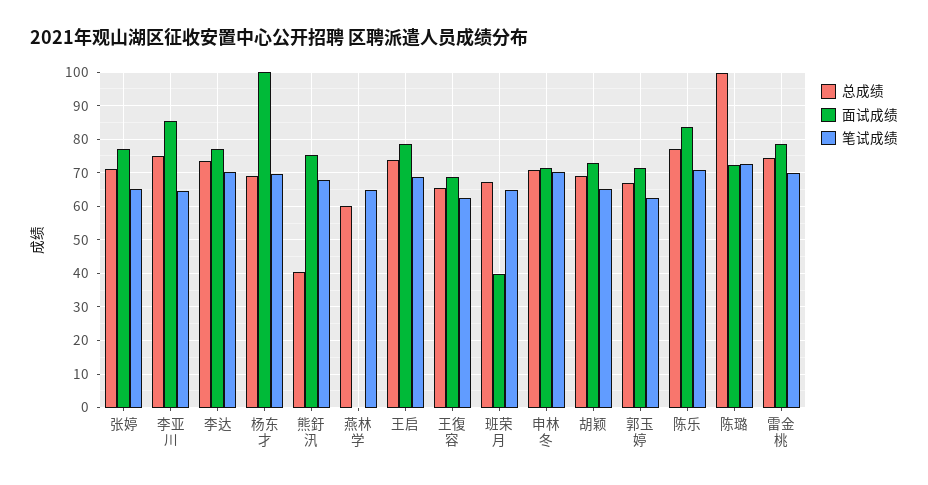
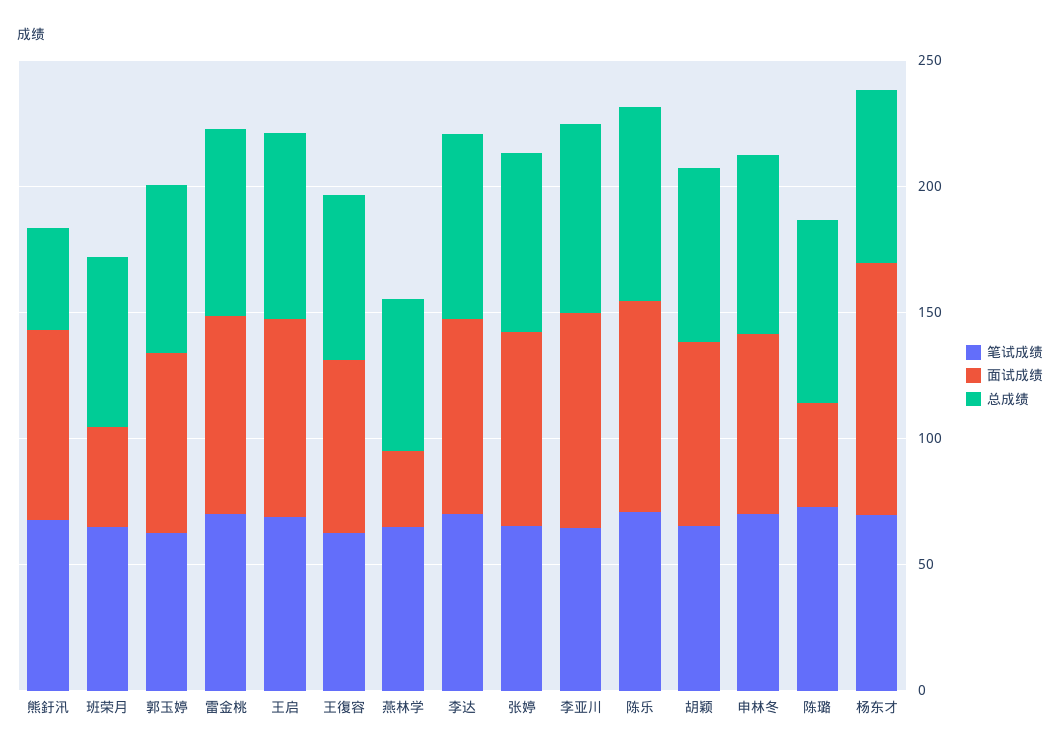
  {
    "总成绩": {
      "张婷": 72,
      "李亚川": 74,
      "李达": 74,
      "杨东才": 68,
      "熊釪汛": 40,
      "燕林学": 60,
      "王启": 74,
      "王復容": 66,
      "班荣月": 68,
      "申林冬": 70,
      "胡颖": 70,
      "郭玉婷": 66,
      "陈乐": 78,
-     "陈璐": 100,
+     "陈璐": 70,
      "雷金桃": 74
    },
    "面试成绩": {
      "张婷": 78,
      "李亚川": 86,
      "李达": 78,
      "杨东才": 100,
      "熊釪汛": 76,
-     "燕林学": 0,
+     "燕林学": 30,
      "王启": 78,
      "王復容": 68,
      "班荣月": 40,
      "申林冬": 72,
      "胡颖": 74,
      "郭玉婷": 72,
      "陈乐": 84,
-     "陈璐": 72,
+     "陈璐": 40,
      "雷金桃": 78
    },
    "笔试成绩": {
      "张婷": 66,
      "李亚川": 64,
      "李达": 70,
      "杨东才": 70,
      "熊釪汛": 68,
      "燕林学": 64,
      "王启": 68,
      "王復容": 62,
      "班荣月": 64,
      "申林冬": 70,
      "胡颖": 66,
      "郭玉婷": 62,
      "陈乐": 70,
      "陈璐": 72,
      "雷金桃": 70
    }
  }

